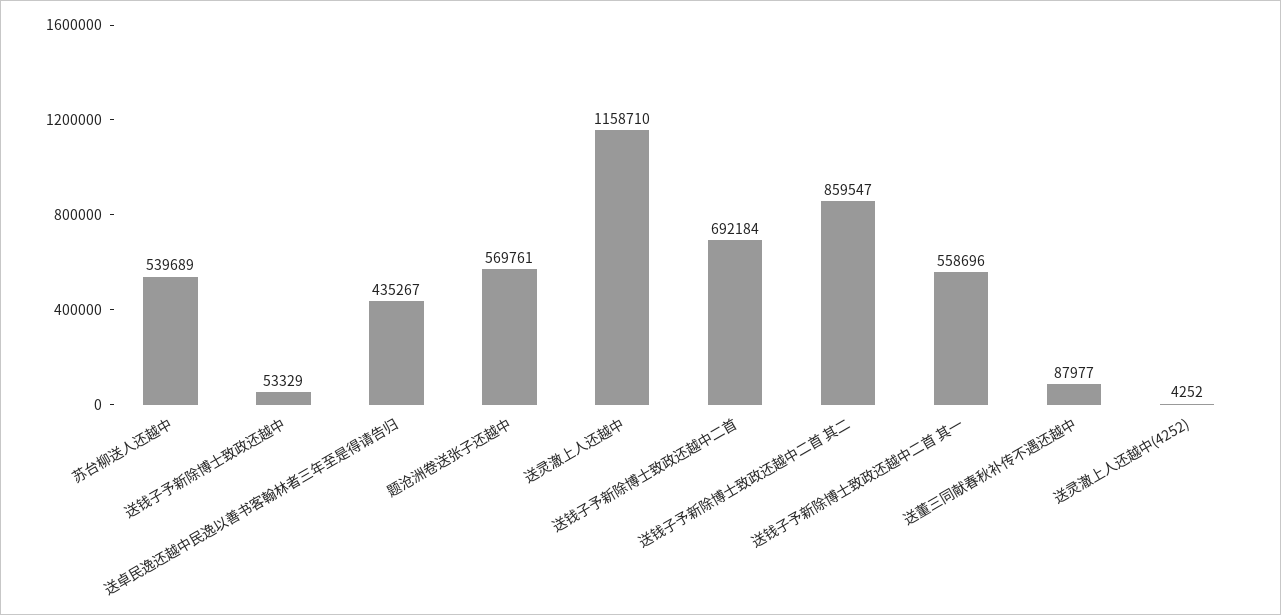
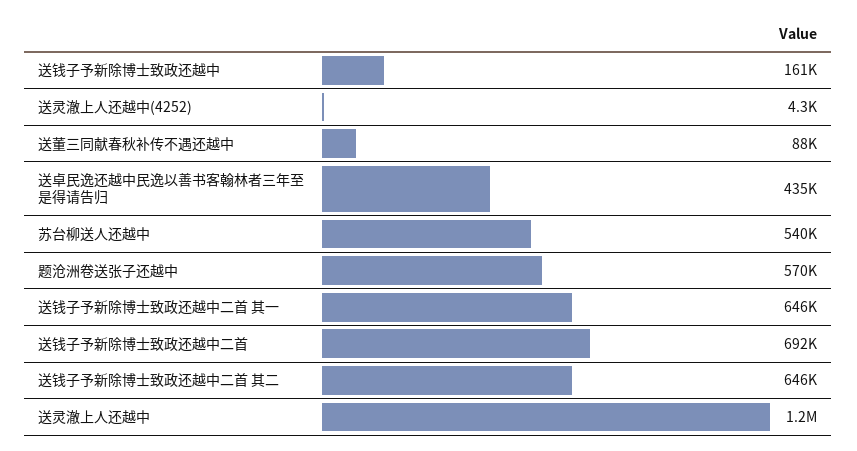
  {
    "苏台柳送人还越中": 539689,
-   "送钱子予新除博士致政还越中": 53329,
+   "送钱子予新除博士致政还越中": 161000,
    "送卓民逸还越中民逸以善书客翰林者三年至是得请告归": 435267,
    "题沧洲卷送张子还越中": 569761,
    "送灵澈上人还越中": 1158710,
    "送钱子予新除博士致政还越中二首": 692184,
-   "送钱子予新除博士致政还越中二首 其二": 859547,
+   "送钱子予新除博士致政还越中二首 其二": 646000,
-   "送钱子予新除博士致政还越中二首 其一": 558696,
+   "送钱子予新除博士致政还越中二首 其一": 646000,
    "送董三同献春秋补传不遇还越中": 87977,
    "送灵澈上人还越中(4252)": 4252
  }

